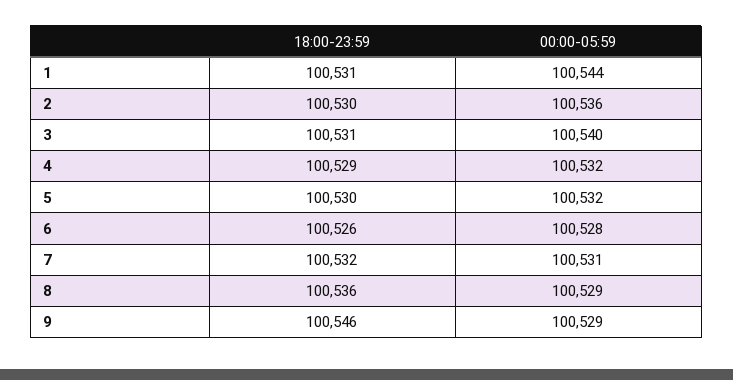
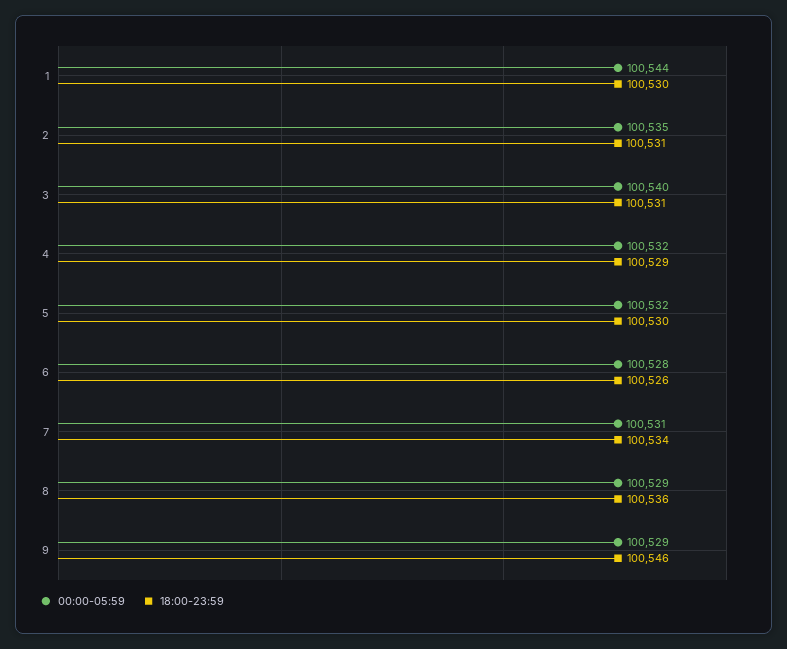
  {
    "18:00-23:59": {
-     "1": 100531,
+     "1": 100530,
-     "2": 100530,
+     "2": 100531,
      "3": 100531,
      "4": 100529,
      "5": 100530,
      "6": 100526,
-     "7": 100532,
+     "7": 100534,
      "8": 100536,
      "9": 100546
    },
    "00:00-05:59": {
      "1": 100544,
-     "2": 100536,
+     "2": 100535,
      "3": 100540,
      "4": 100532,
      "5": 100532,
      "6": 100528,
      "7": 100531,
      "8": 100529,
      "9": 100529
    }
  }

